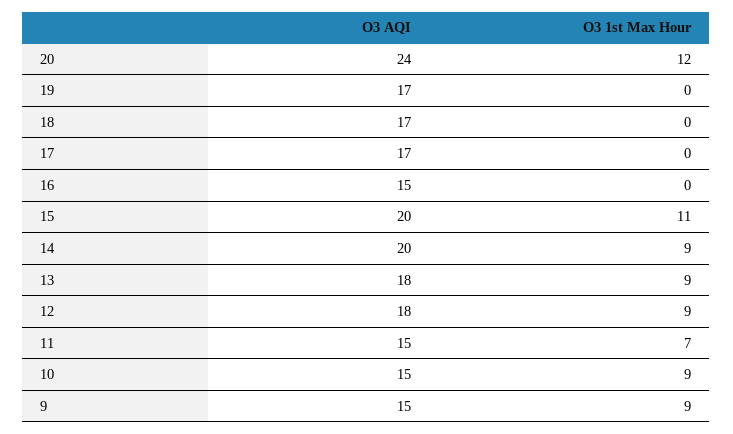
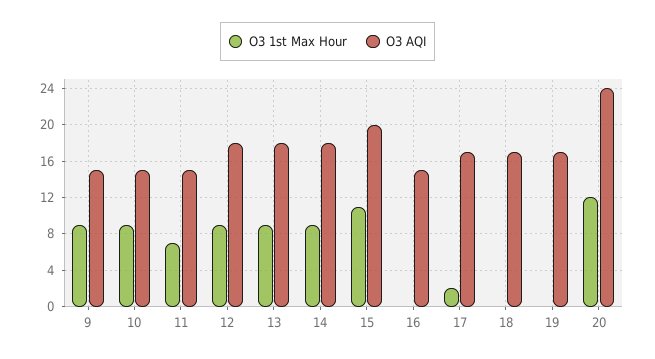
  {
    "O3 AQI": {
      "20": 24,
      "19": 17,
      "18": 17,
      "17": 17,
      "16": 15,
      "15": 20,
-     "14": 20,
+     "14": 18,
      "13": 18,
      "12": 18,
      "11": 15,
      "10": 15,
      "9": 15
    },
    "O3 1st Max Hour": {
      "20": 12,
      "19": 0,
      "18": 0,
-     "17": 0,
+     "17": 2,
      "16": 0,
      "15": 11,
      "14": 9,
      "13": 9,
      "12": 9,
      "11": 7,
      "10": 9,
      "9": 9
    }
  }

